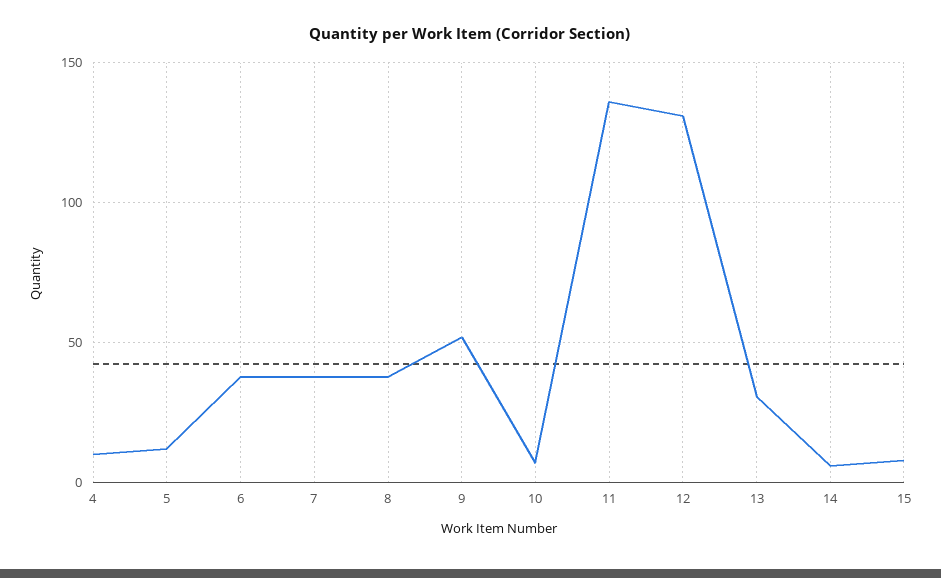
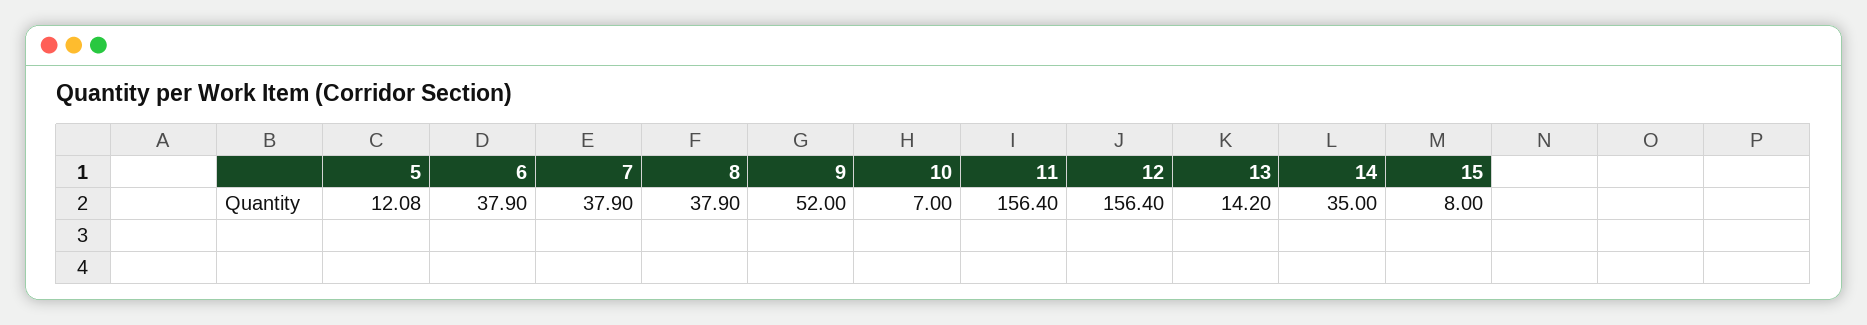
  {
-   "4": 10,
    "5": 12.08,
    "6": 37.9,
    "7": 37.9,
    "8": 37.9,
    "9": 52,
    "10": 7,
-   "11": 135,
+   "11": 156.4,
-   "12": 130,
+   "12": 156.4,
-   "13": 30,
+   "13": 14.2,
-   "14": 5,
+   "14": 35,
    "15": 8
  }

